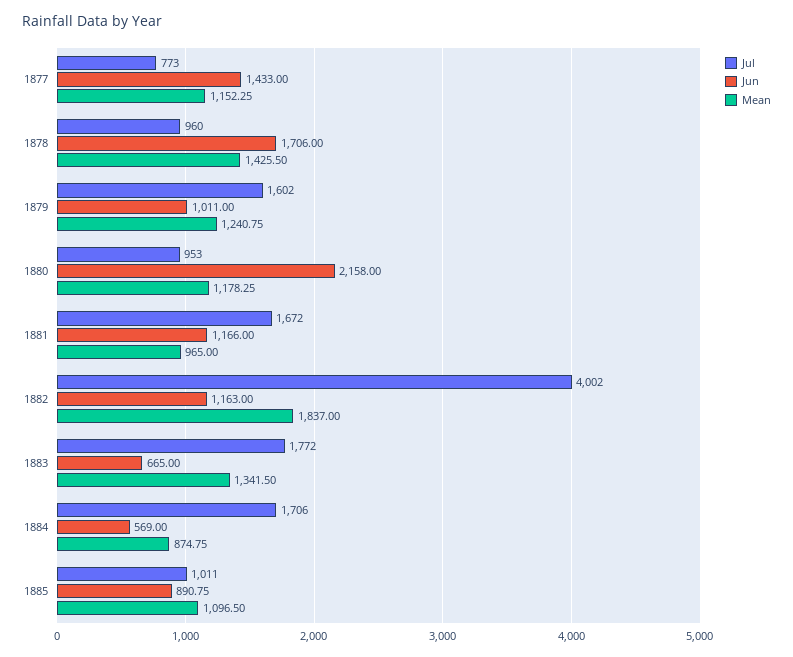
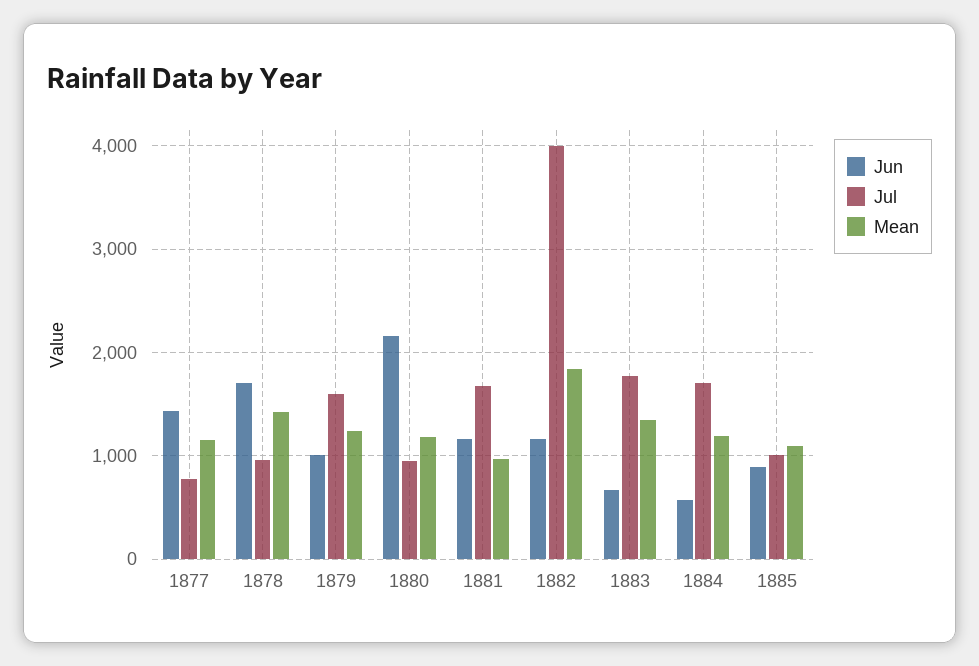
  {
    "Jul": {
      "1877": 773,
      "1878": 960,
      "1879": 1602,
      "1880": 953,
      "1881": 1672,
      "1882": 4002,
      "1883": 1772,
      "1884": 1706,
      "1885": 1011
    },
    "Jun": {
      "1877": 1433,
      "1878": 1706,
      "1879": 1011,
      "1880": 2158,
      "1881": 1166,
      "1882": 1163,
      "1883": 665,
      "1884": 569,
      "1885": 890.75
    },
    "Mean": {
      "1877": 1152.25,
      "1878": 1425.5,
      "1879": 1240.75,
      "1880": 1178.25,
      "1881": 965,
      "1882": 1837,
      "1883": 1341.5,
-     "1884": 874.75,
+     "1884": 1200,
      "1885": 1096.5
    }
  }

